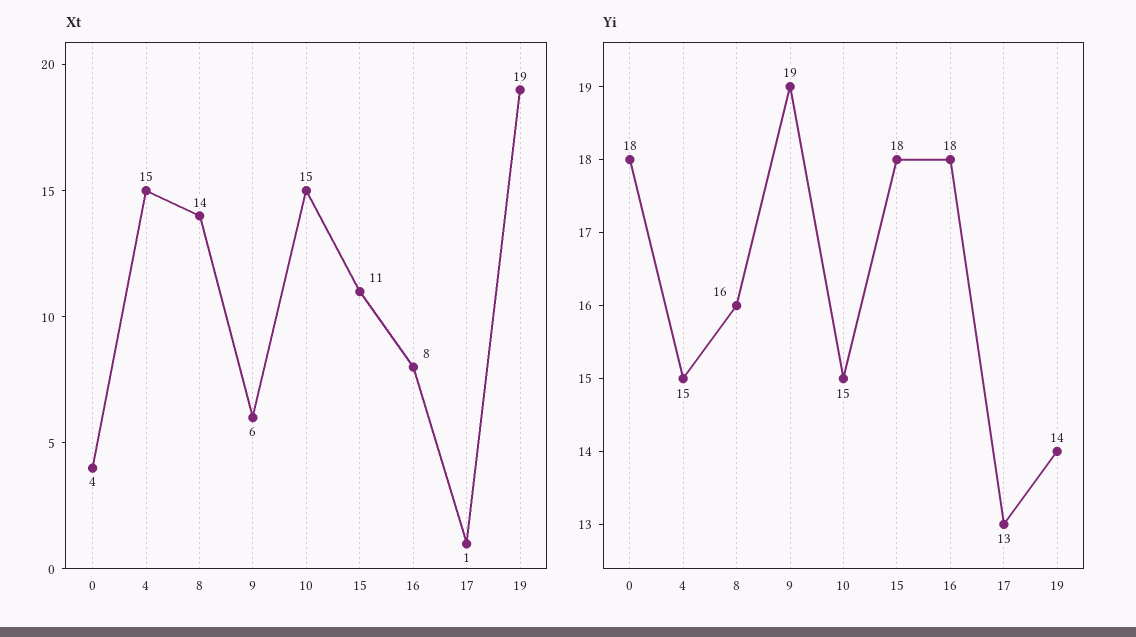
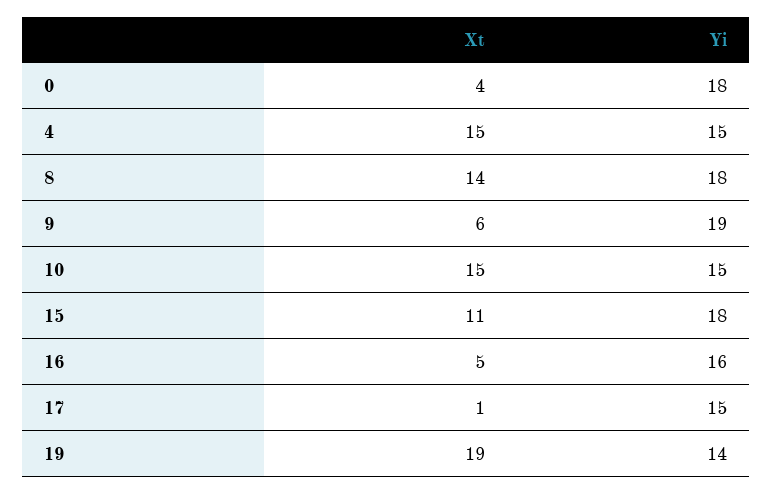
  {
    "Xt": {
      "0": 4,
      "4": 15,
      "8": 14,
      "9": 6,
      "10": 15,
      "15": 11,
-     "16": 8,
+     "16": 5,
      "17": 1,
      "19": 19
    },
    "Yi": {
      "0": 18,
      "4": 15,
-     "8": 16,
+     "8": 18,
      "9": 19,
      "10": 15,
      "15": 18,
-     "16": 18,
+     "16": 16,
-     "17": 13,
+     "17": 15,
      "19": 14
    }
  }

